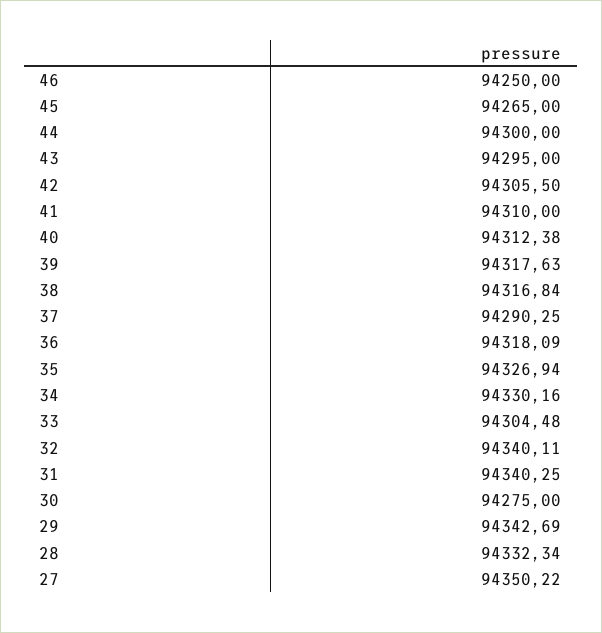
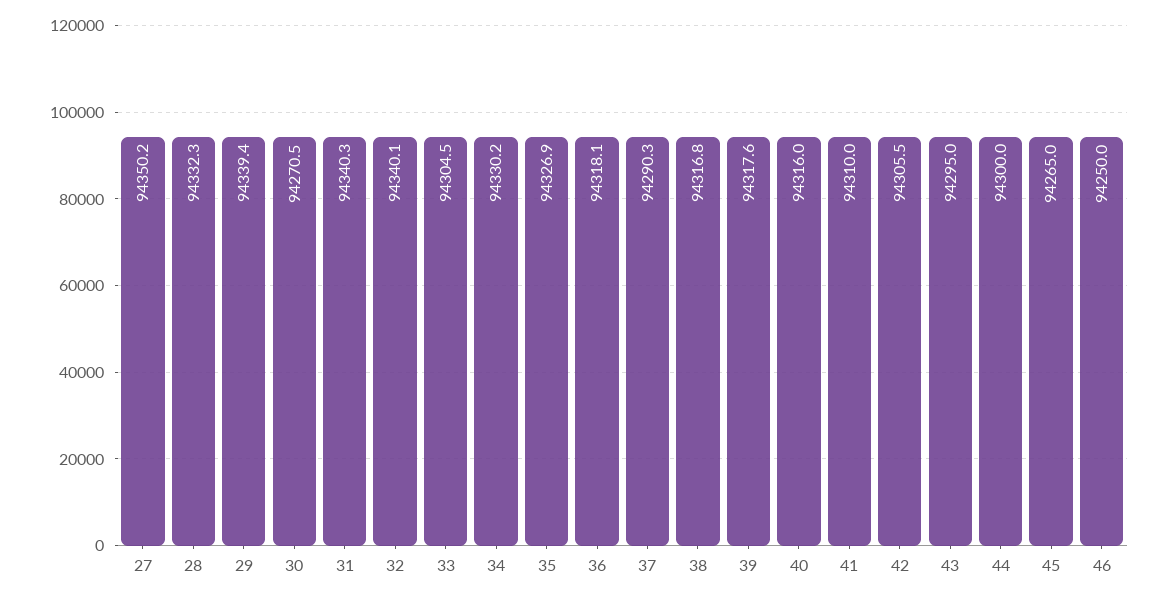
  {
    "46": 94250,
    "45": 94265,
    "44": 94300,
    "43": 94295,
    "42": 94305.5,
    "41": 94310,
-   "40": 94312.38,
+   "40": 94316,
    "39": 94317.63,
    "38": 94316.84,
    "37": 94290.25,
    "36": 94318.09,
    "35": 94326.94,
    "34": 94330.16,
    "33": 94304.48,
    "32": 94340.11,
    "31": 94340.25,
-   "30": 94275,
+   "30": 94270.5,
-   "29": 94342.69,
+   "29": 94339.4,
    "28": 94332.34,
    "27": 94350.22
  }

